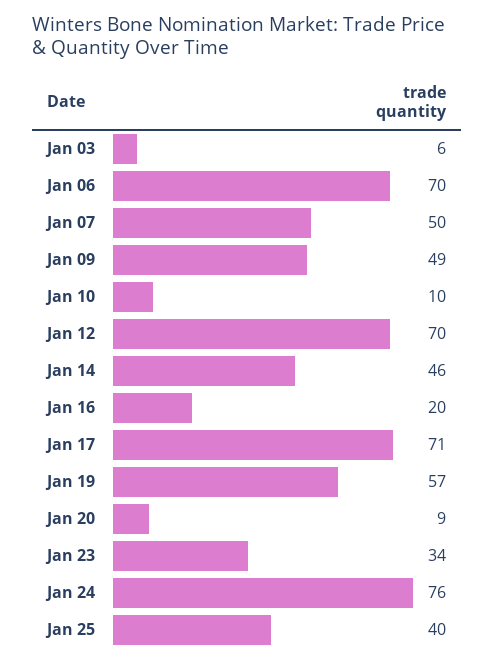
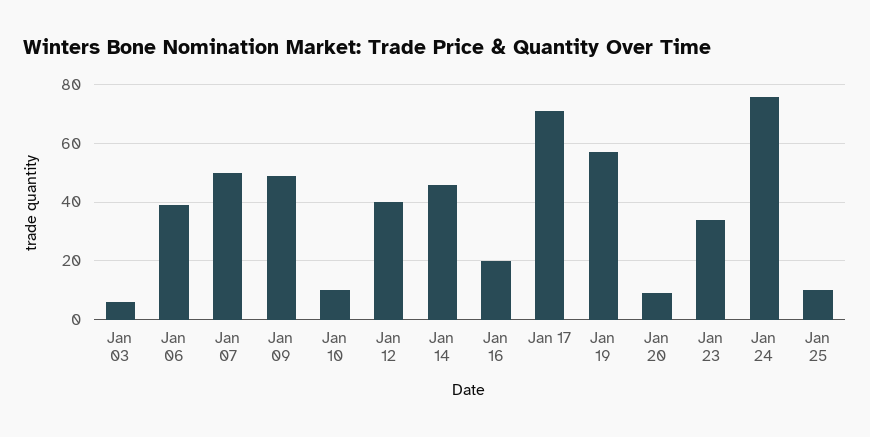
  {
    "Jan 03": 6,
-   "Jan 06": 70,
+   "Jan 06": 40,
    "Jan 07": 50,
    "Jan 09": 49,
    "Jan 10": 10,
-   "Jan 12": 70,
+   "Jan 12": 40,
    "Jan 14": 46,
    "Jan 16": 20,
    "Jan 17": 71,
    "Jan 19": 57,
    "Jan 20": 9,
    "Jan 23": 34,
    "Jan 24": 76,
-   "Jan 25": 40
+   "Jan 25": 10
  }

